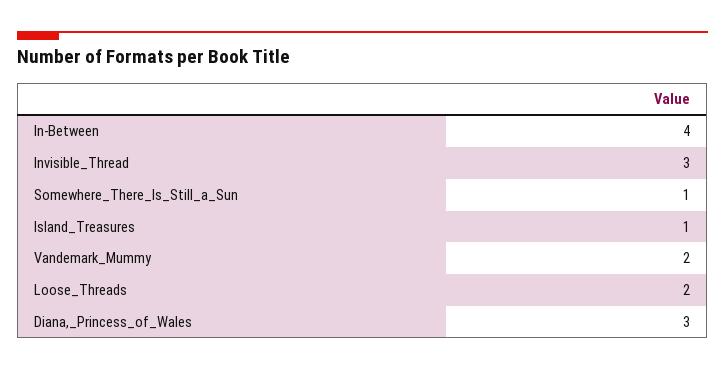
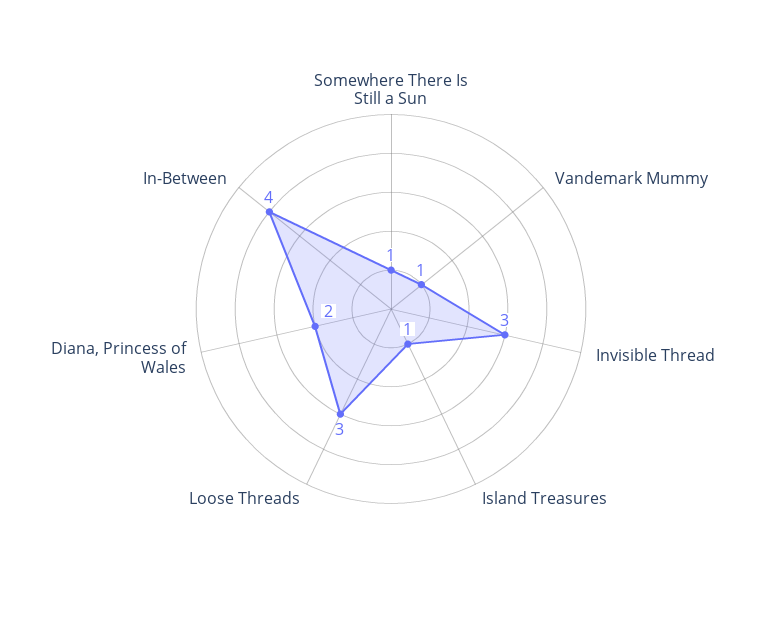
  {
    "In-Between": 4,
    "Invisible_Thread": 3,
    "Somewhere_There_Is_Still_a_Sun": 1,
    "Island_Treasures": 1,
-   "Vandemark_Mummy": 2,
+   "Vandemark_Mummy": 1,
-   "Loose_Threads": 2,
+   "Loose_Threads": 3,
-   "Diana,_Princess_of_Wales": 3
+   "Diana,_Princess_of_Wales": 2
  }

